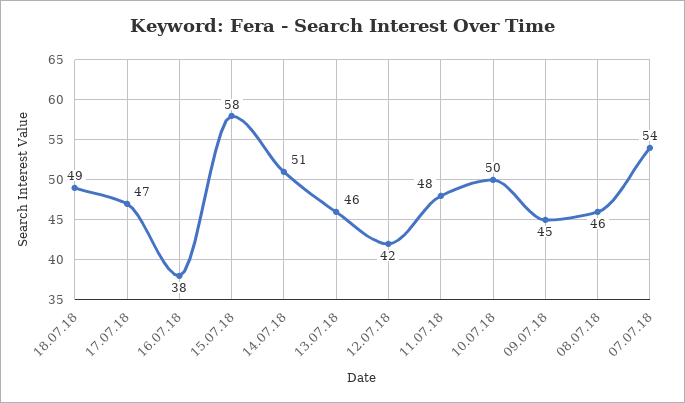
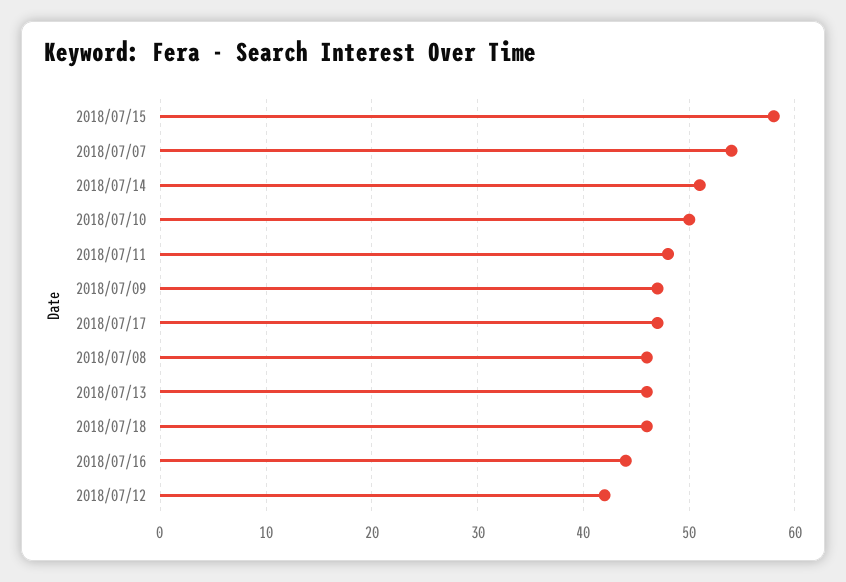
  {
-   "18.07.18": 49,
+   "18.07.18": 46,
    "17.07.18": 47,
-   "16.07.18": 38,
+   "16.07.18": 44,
    "15.07.18": 58,
    "14.07.18": 51,
    "13.07.18": 46,
    "12.07.18": 42,
    "11.07.18": 48,
    "10.07.18": 50,
-   "09.07.18": 45,
+   "09.07.18": 47,
    "08.07.18": 46,
    "07.07.18": 54
  }

